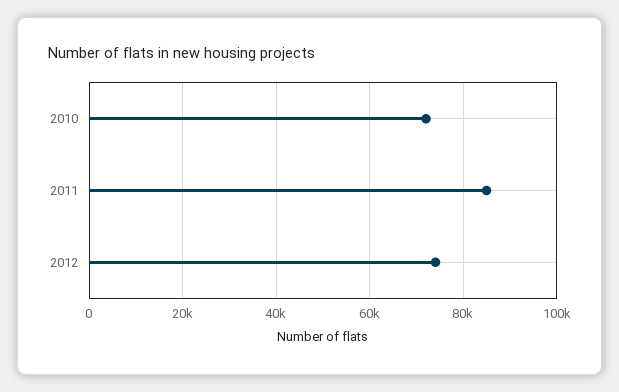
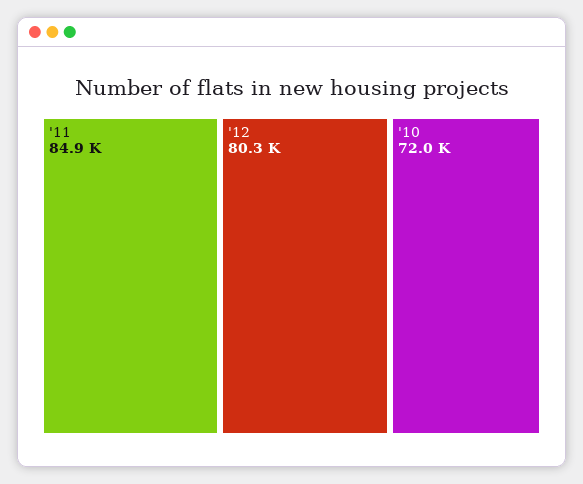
  {
    "2010": 72000,
    "2011": 84900,
-   "2012": 74000
+   "2012": 80300
  }

